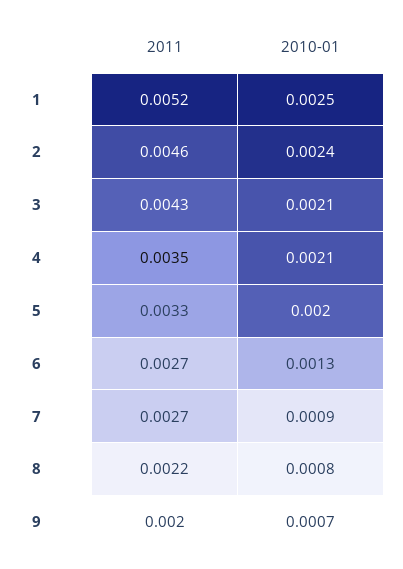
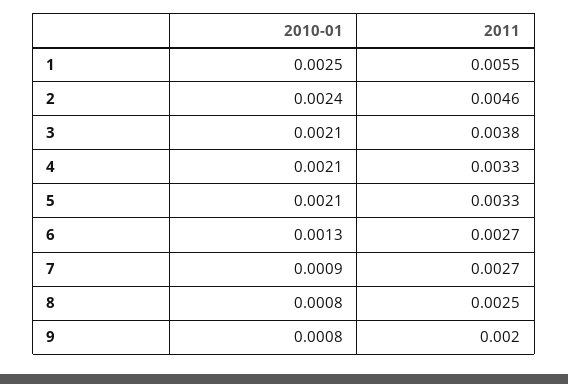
  {
    "2011": {
-     "1": 0.0052,
+     "1": 0.0055,
      "2": 0.0046,
-     "3": 0.0043,
+     "3": 0.0038,
-     "4": 0.0035,
+     "4": 0.0033,
      "5": 0.0033,
      "6": 0.0027,
      "7": 0.0027,
-     "8": 0.0022,
+     "8": 0.0025,
      "9": 0.002
    },
    "2010-01": {
      "1": 0.0025,
      "2": 0.0024,
      "3": 0.0021,
      "4": 0.0021,
-     "5": 0.002,
+     "5": 0.0021,
      "6": 0.0013,
      "7": 0.0009,
      "8": 0.0008,
-     "9": 0.0007
+     "9": 0.0008
    }
  }

